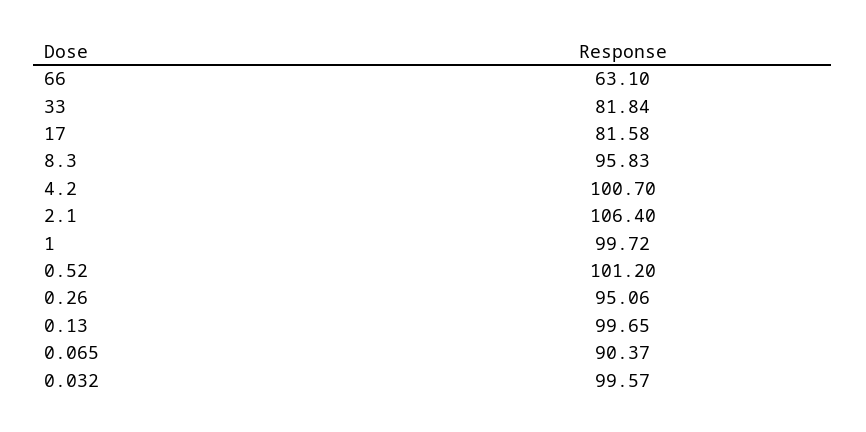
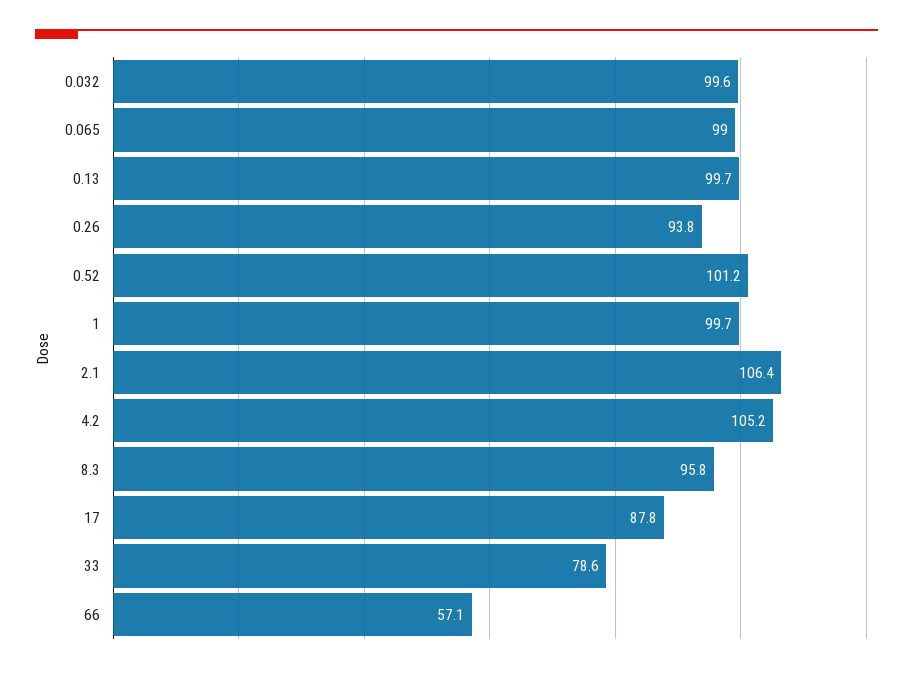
  {
-   "66": 63.1,
+   "66": 57.1,
-   "33": 81.84,
+   "33": 78.6,
-   "17": 81.58,
+   "17": 87.8,
    "8.3": 95.83,
-   "4.2": 100.7,
+   "4.2": 105.2,
    "2.1": 106.4,
    "1": 99.72,
    "0.52": 101.2,
-   "0.26": 95.06,
+   "0.26": 93.8,
    "0.13": 99.65,
-   "0.065": 90.37,
+   "0.065": 99,
    "0.032": 99.57
  }

